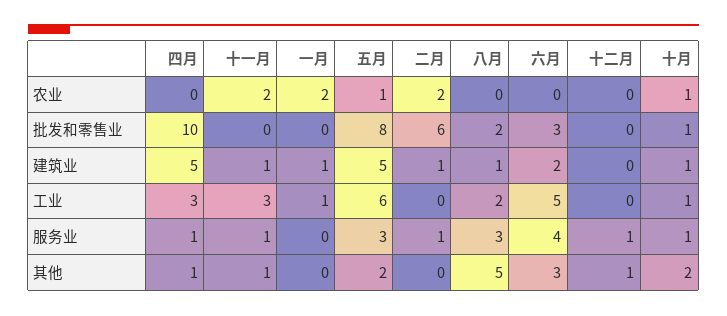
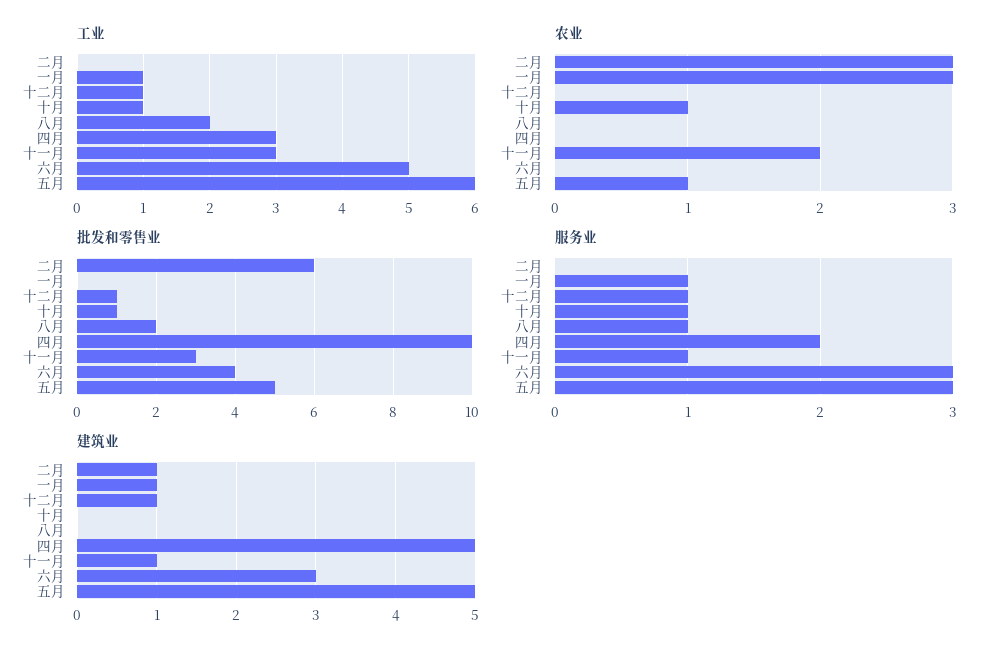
  {
    "农业": {
      "四月": 0,
      "十一月": 2,
-     "一月": 2,
+     "一月": 3,
      "五月": 1,
-     "二月": 2,
+     "二月": 3,
      "八月": 0,
      "六月": 0,
      "十二月": 0,
      "十月": 1
    },
    "批发和零售业": {
      "四月": 10,
-     "十一月": 0,
+     "十一月": 3,
      "一月": 0,
-     "五月": 8,
+     "五月": 5,
      "二月": 6,
      "八月": 2,
-     "六月": 3,
+     "六月": 4,
-     "十二月": 0,
+     "十二月": 1,
      "十月": 1
    },
    "建筑业": {
      "四月": 5,
      "十一月": 1,
      "一月": 1,
      "五月": 5,
      "二月": 1,
-     "八月": 1,
+     "八月": 0,
-     "六月": 2,
+     "六月": 3,
-     "十二月": 0,
+     "十二月": 1,
-     "十月": 1
+     "十月": 0
    },
    "工业": {
      "四月": 3,
      "十一月": 3,
      "一月": 1,
      "五月": 6,
      "二月": 0,
      "八月": 2,
      "六月": 5,
-     "十二月": 0,
+     "十二月": 1,
      "十月": 1
    },
    "服务业": {
-     "四月": 1,
+     "四月": 2,
      "十一月": 1,
-     "一月": 0,
+     "一月": 1,
      "五月": 3,
-     "二月": 1,
+     "二月": 0,
-     "八月": 3,
+     "八月": 1,
-     "六月": 4,
+     "六月": 3,
      "十二月": 1,
      "十月": 1
-   },
+   }
-   "其他": {
-     "四月": 1,
-     "十一月": 1,
-     "一月": 0,
-     "五月": 2,
-     "二月": 0,
-     "八月": 5,
-     "六月": 3,
-     "十二月": 1,
-     "十月": 2
-   }
  }

